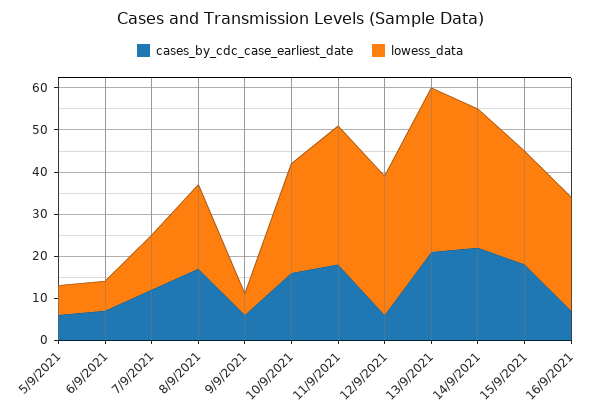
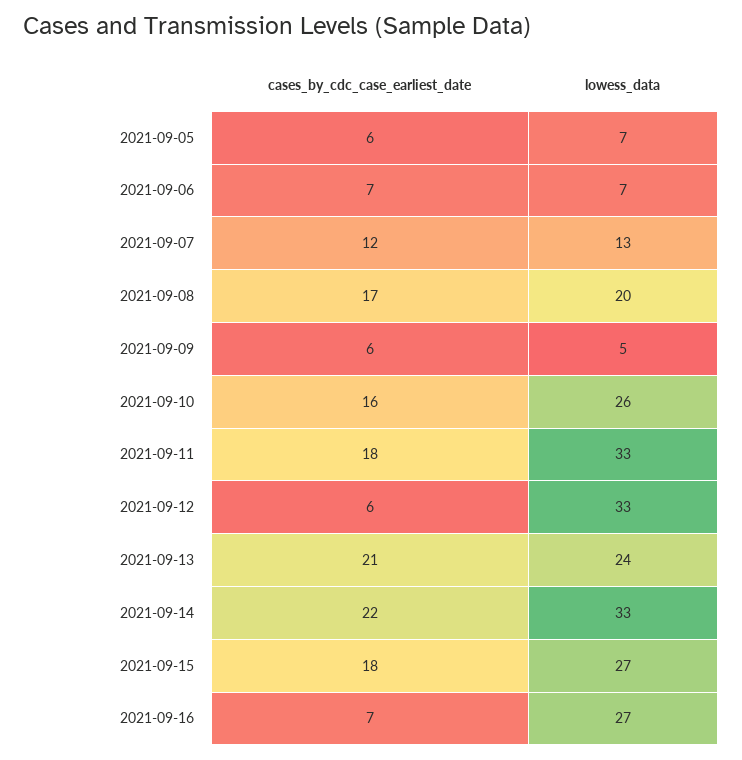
  {
    "cases_by_cdc_case_earliest_date": {
      "5/9/2021": 6,
      "6/9/2021": 7,
      "7/9/2021": 12,
      "8/9/2021": 17,
      "9/9/2021": 6,
      "10/9/2021": 16,
      "11/9/2021": 18,
      "12/9/2021": 6,
      "13/9/2021": 21,
      "14/9/2021": 22,
      "15/9/2021": 18,
      "16/9/2021": 7
    },
    "lowess_data": {
      "5/9/2021": 7,
      "6/9/2021": 7,
      "7/9/2021": 13,
      "8/9/2021": 20,
      "9/9/2021": 5,
      "10/9/2021": 26,
      "11/9/2021": 33,
      "12/9/2021": 33,
-     "13/9/2021": 40,
+     "13/9/2021": 24,
      "14/9/2021": 33,
      "15/9/2021": 27,
      "16/9/2021": 27
    }
  }

